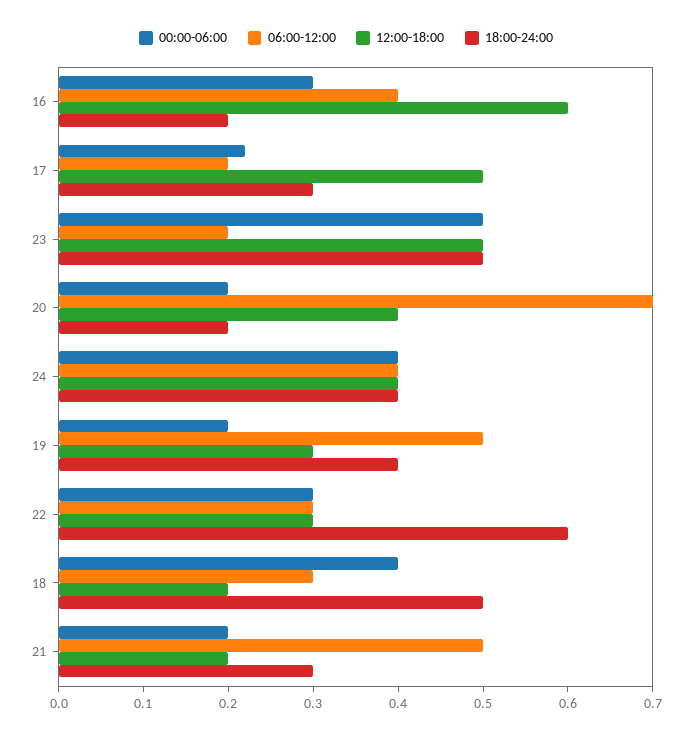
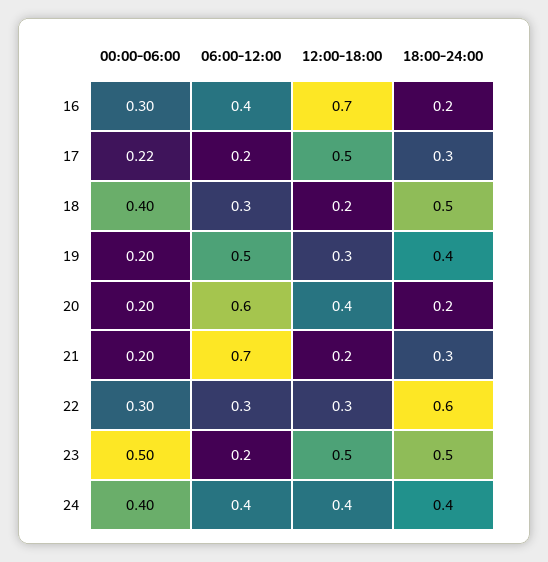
  {
    "00:00-06:00": {
      "16": 0.3,
      "17": 0.22,
      "23": 0.5,
      "20": 0.2,
      "24": 0.4,
      "19": 0.2,
      "22": 0.3,
      "18": 0.4,
      "21": 0.2
    },
    "06:00-12:00": {
      "16": 0.4,
      "17": 0.2,
      "23": 0.2,
-     "20": 0.7,
+     "20": 0.6,
      "24": 0.4,
      "19": 0.5,
      "22": 0.3,
      "18": 0.3,
-     "21": 0.5
+     "21": 0.7
    },
    "12:00-18:00": {
-     "16": 0.6,
+     "16": 0.7,
      "17": 0.5,
      "23": 0.5,
      "20": 0.4,
      "24": 0.4,
      "19": 0.3,
      "22": 0.3,
      "18": 0.2,
      "21": 0.2
    },
    "18:00-24:00": {
      "16": 0.2,
      "17": 0.3,
      "23": 0.5,
      "20": 0.2,
      "24": 0.4,
      "19": 0.4,
      "22": 0.6,
      "18": 0.5,
      "21": 0.3
    }
  }

